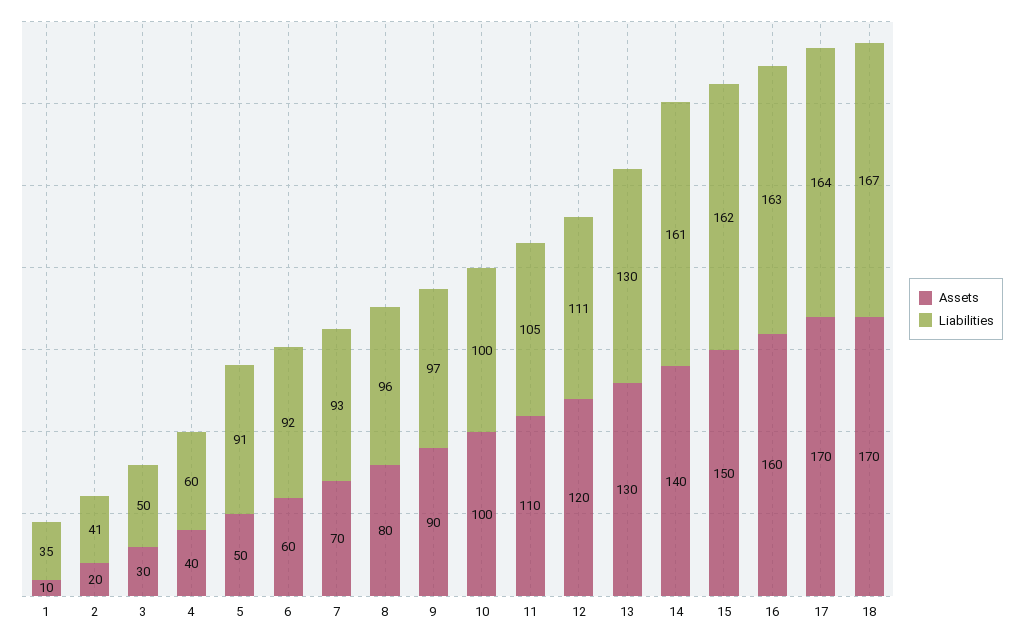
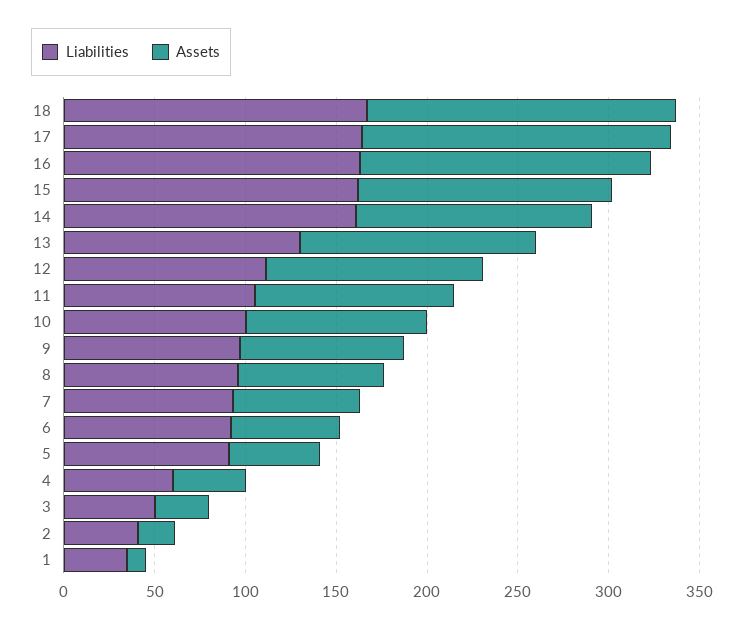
  {
    "Assets": {
      "1": 10,
      "2": 20,
      "3": 30,
      "4": 40,
      "5": 50,
      "6": 60,
      "7": 70,
      "8": 80,
      "9": 90,
      "10": 100,
      "11": 110,
      "12": 120,
      "13": 130,
-     "14": 140,
+     "14": 130,
-     "15": 150,
+     "15": 140,
      "16": 160,
      "17": 170,
      "18": 170
    },
    "Liabilities": {
      "1": 35,
      "2": 41,
      "3": 50,
      "4": 60,
      "5": 91,
      "6": 92,
      "7": 93,
      "8": 96,
      "9": 97,
      "10": 100,
      "11": 105,
      "12": 111,
      "13": 130,
      "14": 161,
      "15": 162,
      "16": 163,
      "17": 164,
      "18": 167
    }
  }

